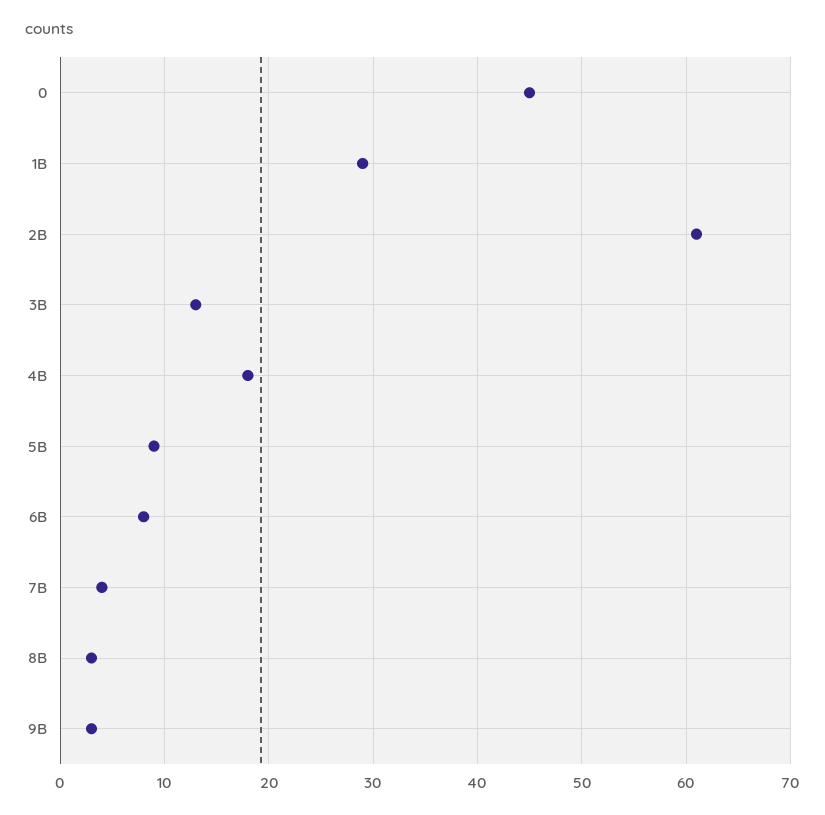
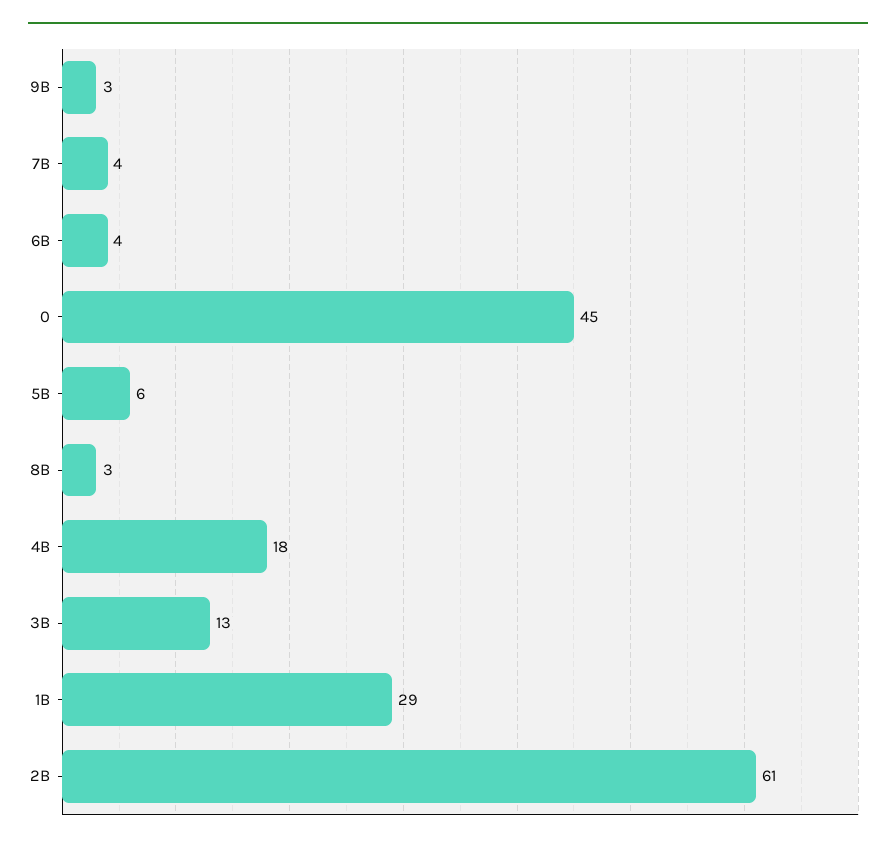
  {
    "0": 45,
    "1B": 29,
    "2B": 61,
    "3B": 13,
    "4B": 18,
-   "5B": 9,
+   "5B": 6,
-   "6B": 8,
+   "6B": 4,
    "7B": 4,
    "8B": 3,
    "9B": 3
  }

